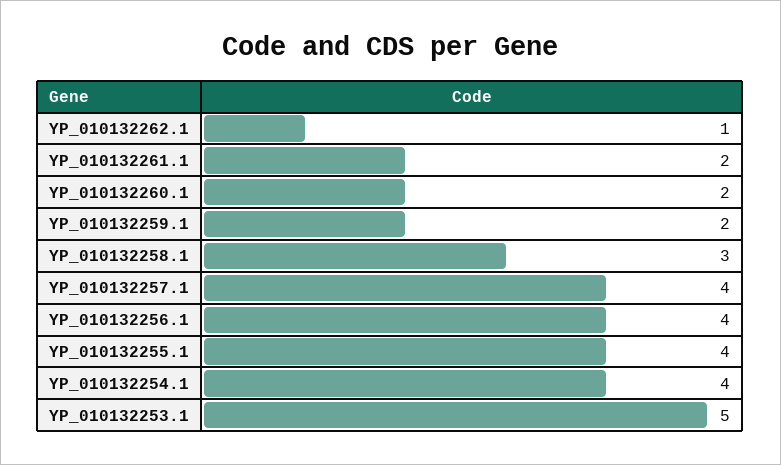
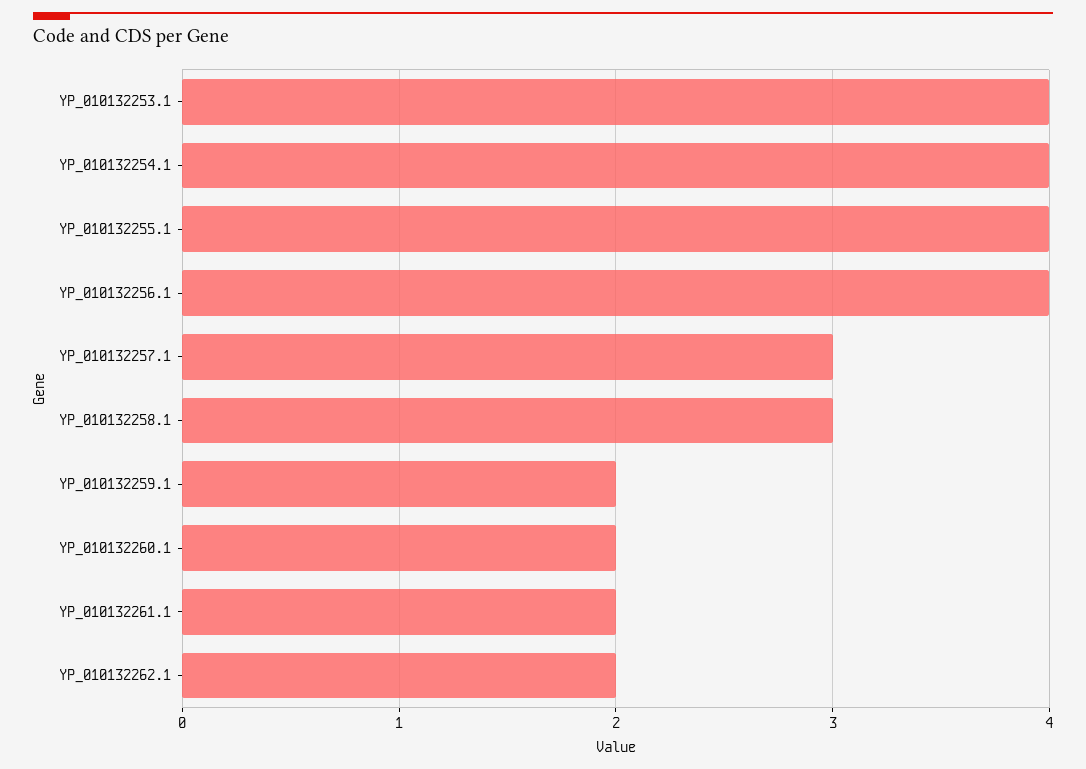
  {
-   "YP_010132262.1": 1,
+   "YP_010132262.1": 2,
    "YP_010132261.1": 2,
    "YP_010132260.1": 2,
    "YP_010132259.1": 2,
    "YP_010132258.1": 3,
-   "YP_010132257.1": 4,
+   "YP_010132257.1": 3,
    "YP_010132256.1": 4,
    "YP_010132255.1": 4,
    "YP_010132254.1": 4,
-   "YP_010132253.1": 5
+   "YP_010132253.1": 4
  }

